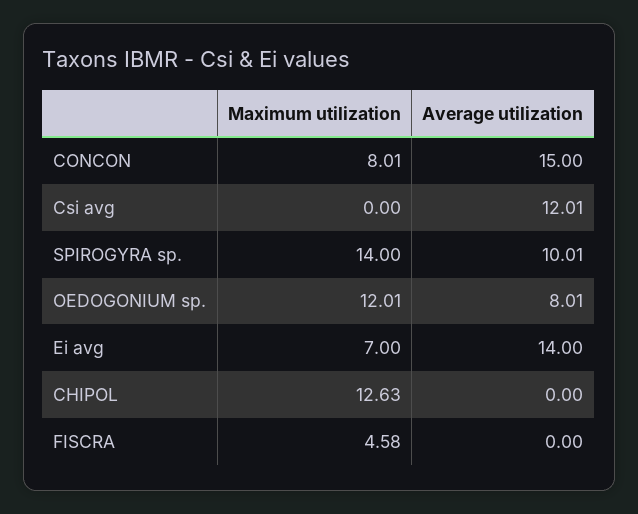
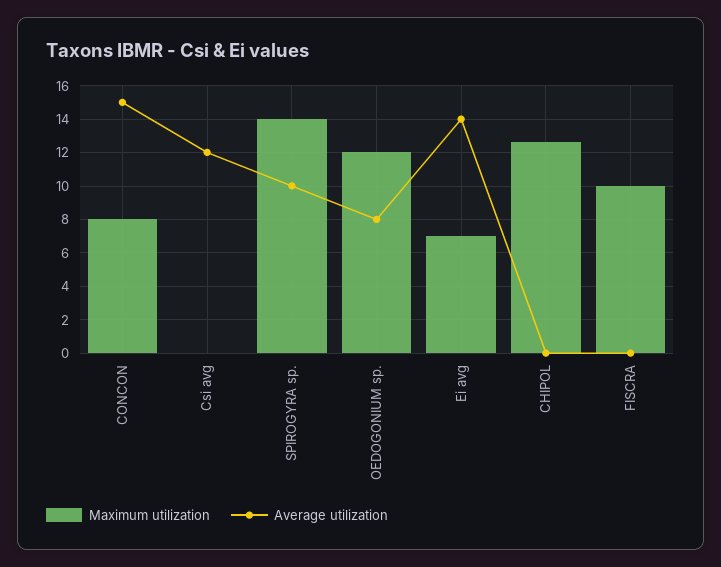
  {
    "Maximum utilization": {
      "CONCON": 8.01,
      "Csi avg": 0,
      "SPIROGYRA sp.": 14,
      "OEDOGONIUM sp.": 12.01,
      "Ei avg": 7,
      "CHIPOL": 12.63,
-     "FISCRA": 4.58
+     "FISCRA": 10
    },
    "Average utilization": {
      "CONCON": 15,
      "Csi avg": 12.01,
      "SPIROGYRA sp.": 10.01,
      "OEDOGONIUM sp.": 8.01,
      "Ei avg": 14,
      "CHIPOL": 0,
      "FISCRA": 0
    }
  }

